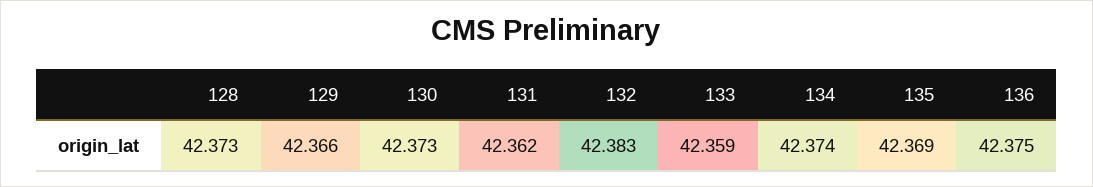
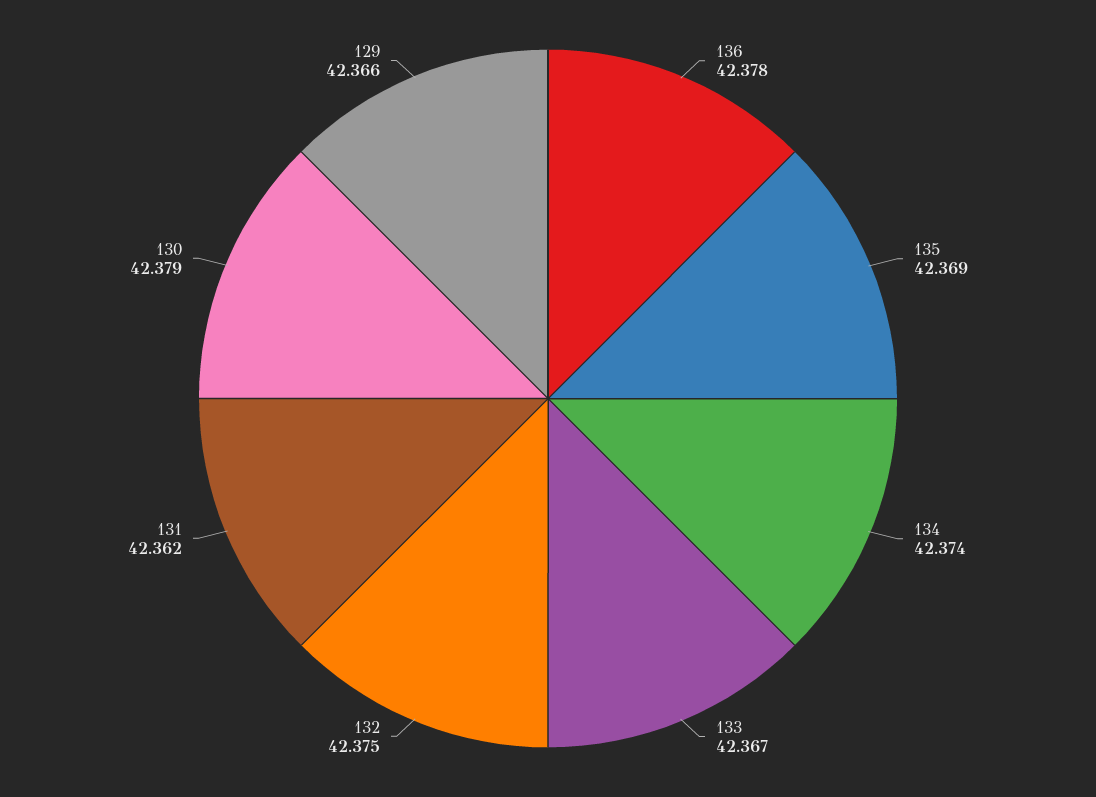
  {
-   "128": 42.373,
    "129": 42.366,
-   "130": 42.373,
+   "130": 42.379,
    "131": 42.362,
-   "132": 42.383,
+   "132": 42.375,
-   "133": 42.359,
+   "133": 42.367,
    "134": 42.374,
    "135": 42.369,
-   "136": 42.375
+   "136": 42.378
  }

